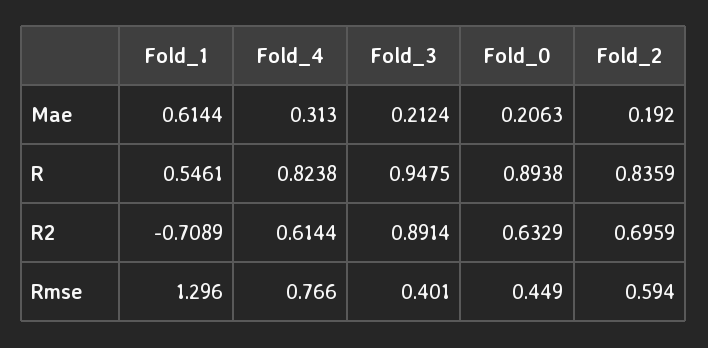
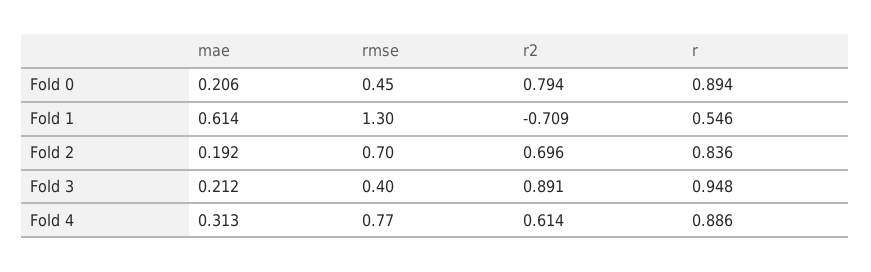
  {
    "Fold_1": {
      "Mae": 0.6144,
      "R": 0.5461,
      "R2": -0.7089,
      "Rmse": 1.296
    },
    "Fold_4": {
      "Mae": 0.313,
-     "R": 0.8238,
+     "R": 0.886,
      "R2": 0.6144,
      "Rmse": 0.766
    },
    "Fold_3": {
      "Mae": 0.2124,
      "R": 0.9475,
      "R2": 0.8914,
      "Rmse": 0.401
    },
    "Fold_0": {
      "Mae": 0.2063,
      "R": 0.8938,
-     "R2": 0.6329,
+     "R2": 0.794,
      "Rmse": 0.449
    },
    "Fold_2": {
      "Mae": 0.192,
      "R": 0.8359,
      "R2": 0.6959,
-     "Rmse": 0.594
+     "Rmse": 0.7
    }
  }

